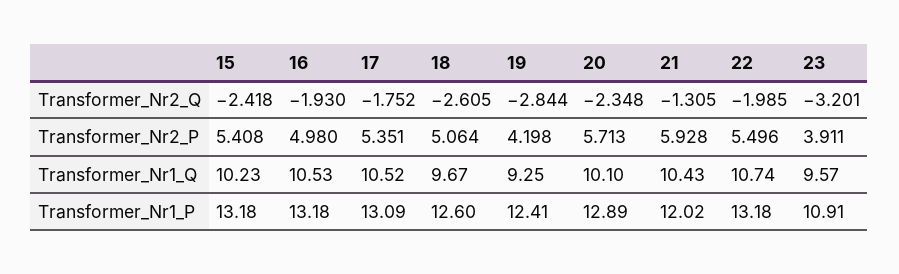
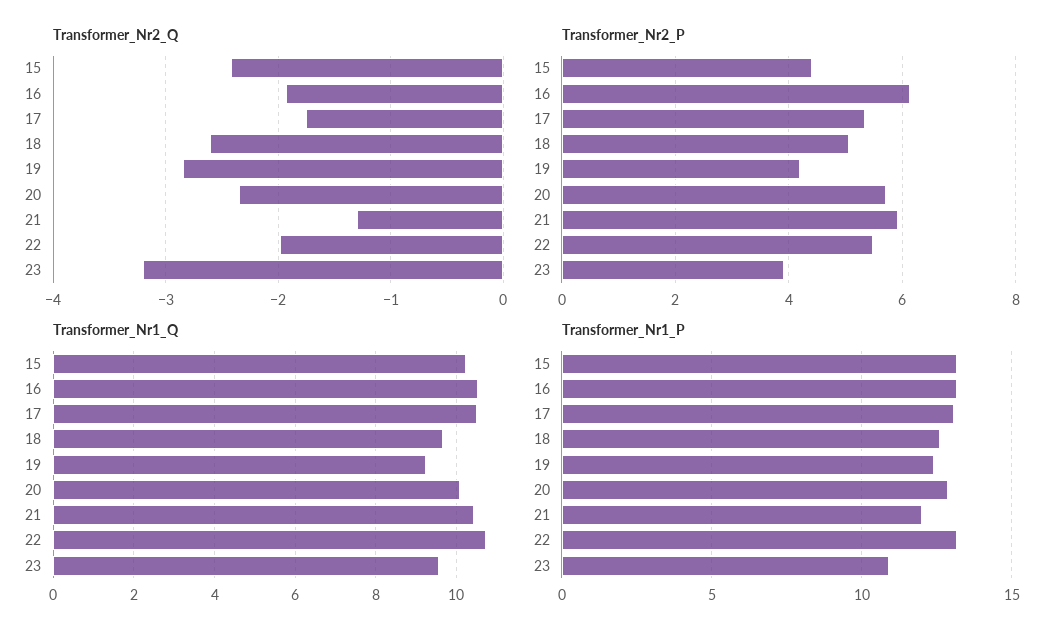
  {
    "Transformer_Nr2_Q": {
      "15": -2.418,
      "16": -1.93,
      "17": -1.752,
      "18": -2.605,
      "19": -2.844,
      "20": -2.348,
      "21": -1.305,
      "22": -1.985,
      "23": -3.201
    },
    "Transformer_Nr2_P": {
-     "15": 5.408,
+     "15": 4.4,
-     "16": 4.98,
+     "16": 6.2,
      "17": 5.351,
      "18": 5.064,
      "19": 4.198,
      "20": 5.713,
      "21": 5.928,
      "22": 5.496,
      "23": 3.911
    },
    "Transformer_Nr1_Q": {
      "15": 10.23,
      "16": 10.53,
      "17": 10.52,
      "18": 9.67,
      "19": 9.25,
      "20": 10.1,
      "21": 10.43,
      "22": 10.74,
      "23": 9.57
    },
    "Transformer_Nr1_P": {
      "15": 13.18,
      "16": 13.18,
      "17": 13.09,
      "18": 12.6,
      "19": 12.41,
      "20": 12.89,
      "21": 12.02,
      "22": 13.18,
      "23": 10.91
    }
  }

